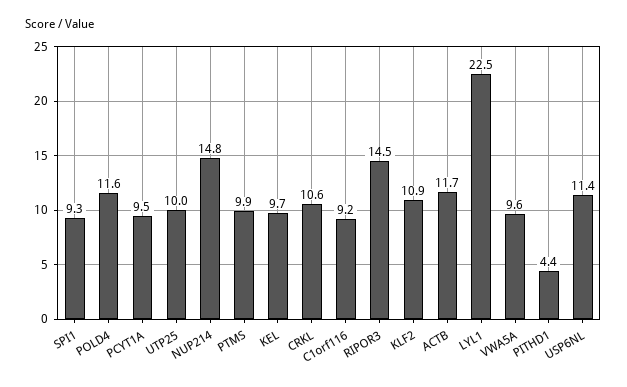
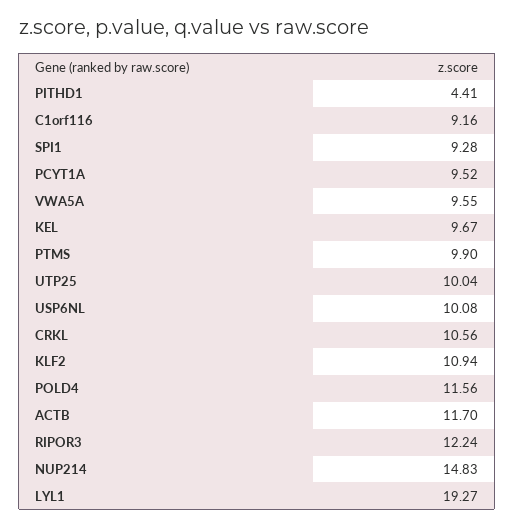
  {
    "SPI1": 9.28,
    "POLD4": 11.56,
    "PCYT1A": 9.52,
    "UTP25": 10.04,
    "NUP214": 14.83,
    "PTMS": 9.9,
    "KEL": 9.67,
    "CRKL": 10.56,
    "C1orf116": 9.16,
-   "RIPOR3": 14.5,
+   "RIPOR3": 12.24,
    "KLF2": 10.94,
    "ACTB": 11.7,
-   "LYL1": 22.5,
+   "LYL1": 19.27,
    "VWA5A": 9.55,
    "PITHD1": 4.41,
-   "USP6NL": 11.4
+   "USP6NL": 10.08
  }

